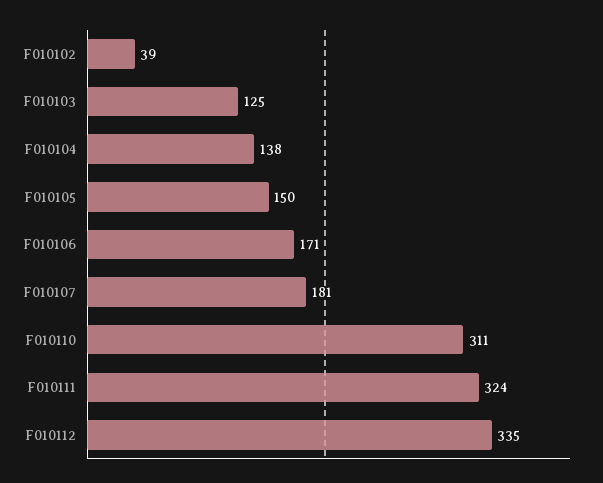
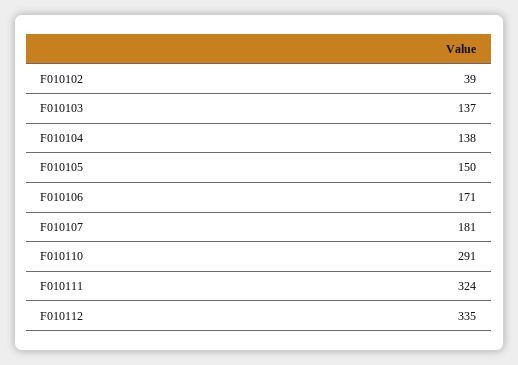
  {
    "F010102": 39,
-   "F010103": 125,
+   "F010103": 137,
    "F010104": 138,
    "F010105": 150,
    "F010106": 171,
    "F010107": 181,
-   "F010110": 311,
+   "F010110": 291,
    "F010111": 324,
    "F010112": 335
  }

